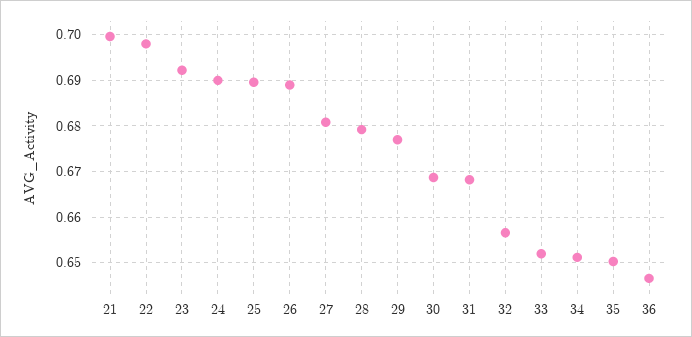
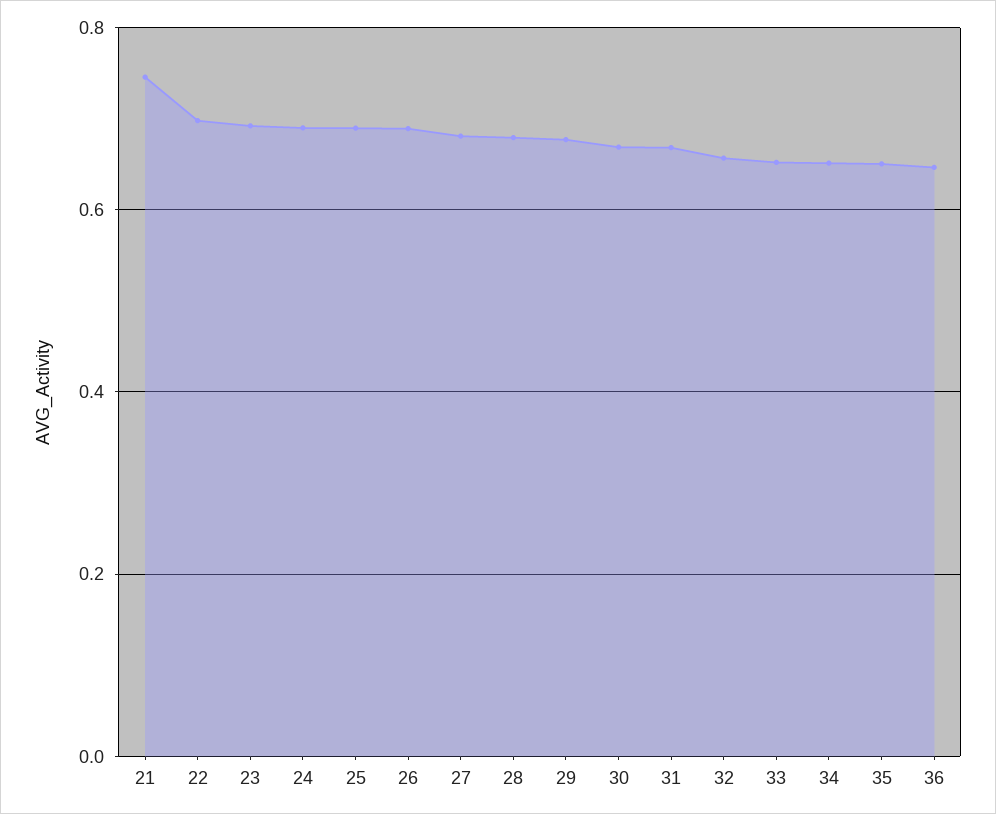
  {
-   "21": 0.7,
+   "21": 0.74,
    "22": 0.698,
    "23": 0.692,
    "24": 0.69,
    "25": 0.69,
    "26": 0.69,
    "27": 0.68,
    "28": 0.68,
    "29": 0.678,
    "30": 0.668,
    "31": 0.668,
    "32": 0.656,
    "33": 0.652,
    "34": 0.652,
    "35": 0.65,
    "36": 0.646
  }

